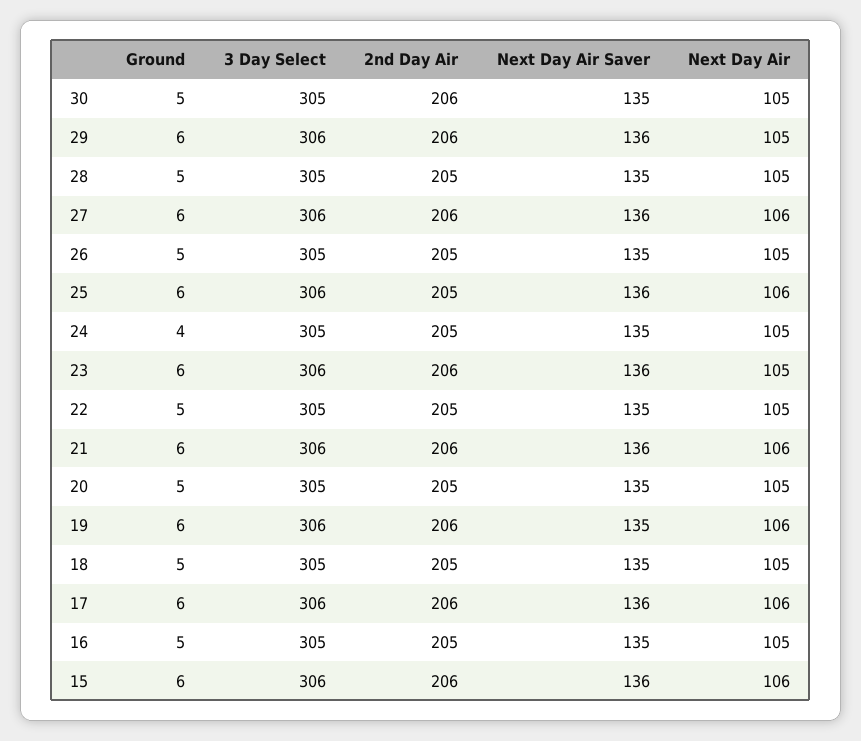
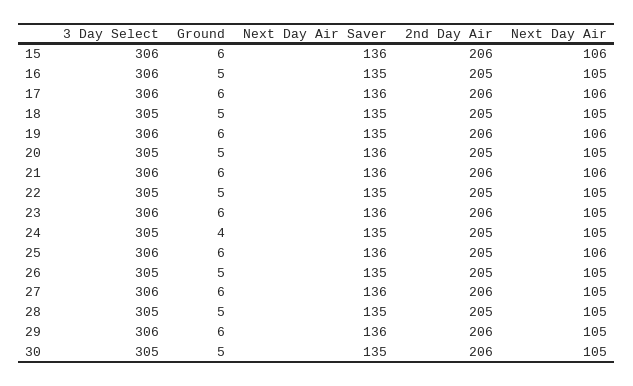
  {
    "Ground": {
      "30": 5,
      "29": 6,
      "28": 5,
      "27": 6,
      "26": 5,
      "25": 6,
      "24": 4,
      "23": 6,
      "22": 5,
      "21": 6,
      "20": 5,
      "19": 6,
      "18": 5,
      "17": 6,
      "16": 5,
      "15": 6
    },
    "3 Day Select": {
      "30": 305,
      "29": 306,
      "28": 305,
      "27": 306,
      "26": 305,
      "25": 306,
      "24": 305,
      "23": 306,
      "22": 305,
      "21": 306,
      "20": 305,
      "19": 306,
      "18": 305,
      "17": 306,
-     "16": 305,
+     "16": 306,
      "15": 306
    },
    "2nd Day Air": {
      "30": 206,
      "29": 206,
      "28": 205,
      "27": 206,
      "26": 205,
      "25": 205,
      "24": 205,
      "23": 206,
      "22": 205,
      "21": 206,
      "20": 205,
      "19": 206,
      "18": 205,
      "17": 206,
      "16": 205,
      "15": 206
    },
    "Next Day Air Saver": {
      "30": 135,
      "29": 136,
      "28": 135,
      "27": 136,
      "26": 135,
      "25": 136,
      "24": 135,
      "23": 136,
      "22": 135,
      "21": 136,
-     "20": 135,
+     "20": 136,
      "19": 135,
      "18": 135,
      "17": 136,
      "16": 135,
      "15": 136
    },
    "Next Day Air": {
      "30": 105,
      "29": 105,
      "28": 105,
-     "27": 106,
+     "27": 105,
      "26": 105,
      "25": 106,
      "24": 105,
      "23": 105,
      "22": 105,
      "21": 106,
      "20": 105,
      "19": 106,
      "18": 105,
      "17": 106,
      "16": 105,
      "15": 106
    }
  }

